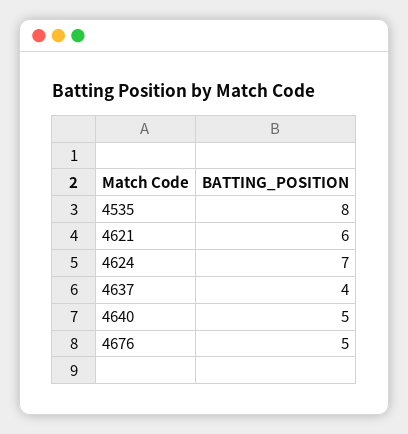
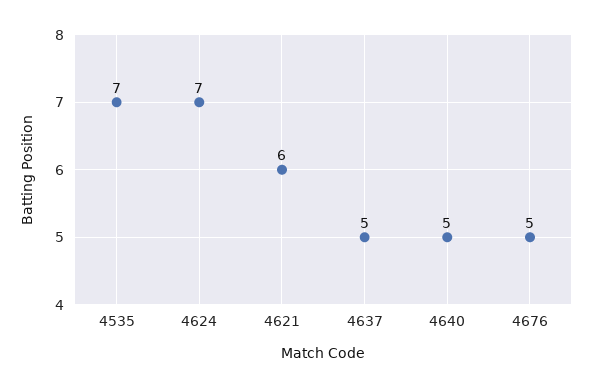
  {
-   "4535": 8,
+   "4535": 7,
    "4621": 6,
    "4624": 7,
-   "4637": 4,
+   "4637": 5,
    "4640": 5,
    "4676": 5
  }

